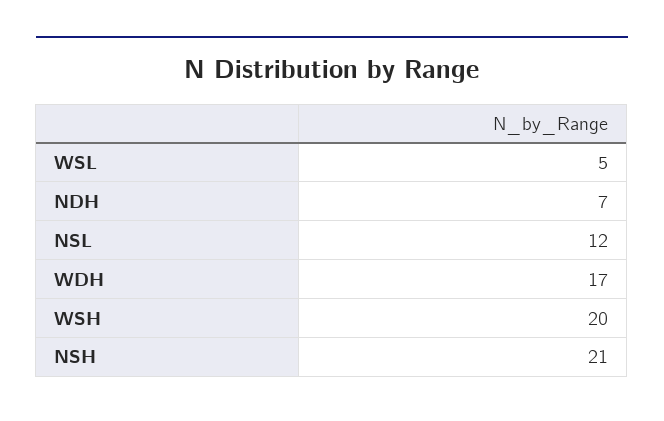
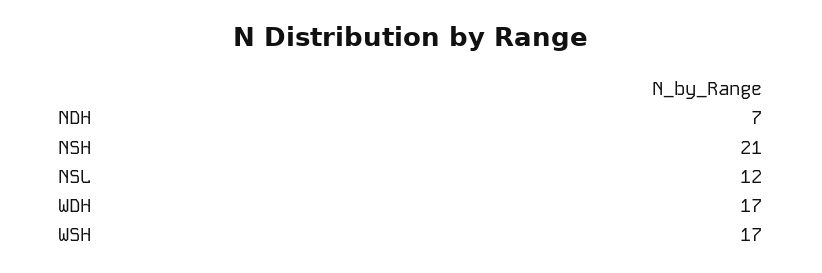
  {
-   "WSL": 5,
    "NDH": 7,
    "NSL": 12,
    "WDH": 17,
-   "WSH": 20,
+   "WSH": 17,
    "NSH": 21
  }

